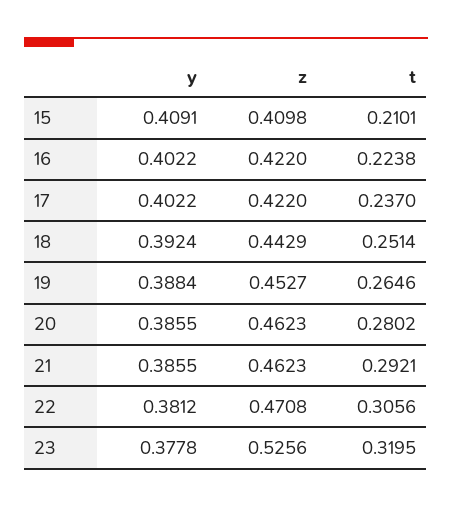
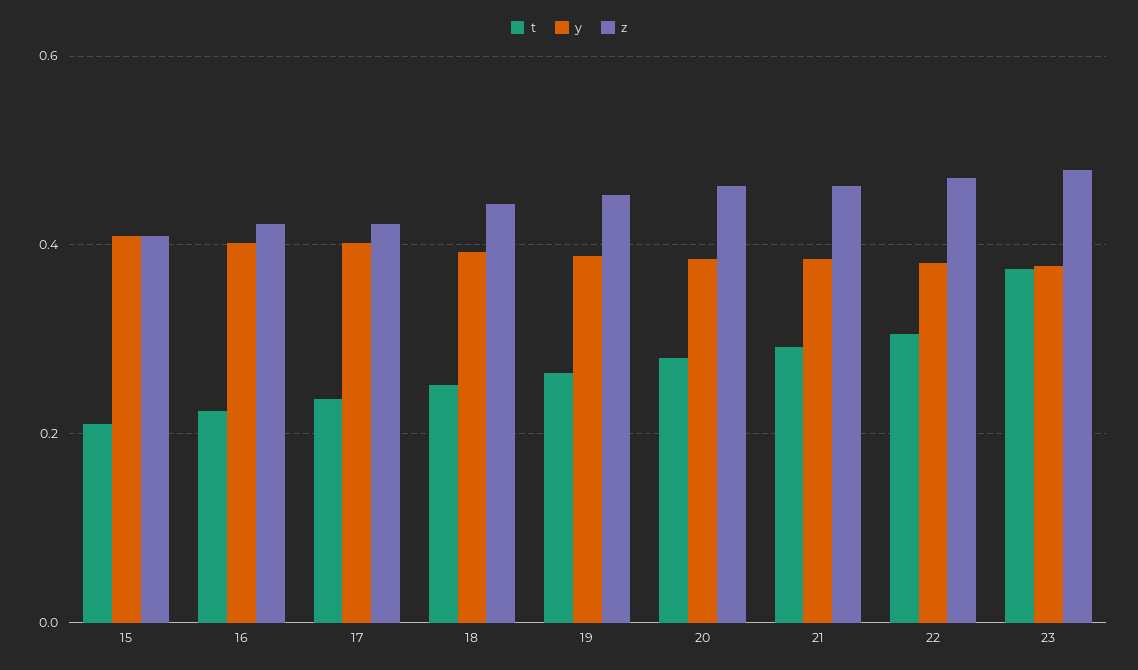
  {
    "y": {
      "15": 0.4091,
      "16": 0.4022,
      "17": 0.4022,
      "18": 0.3924,
      "19": 0.3884,
      "20": 0.3855,
      "21": 0.3855,
      "22": 0.3812,
      "23": 0.3778
    },
    "z": {
      "15": 0.4098,
      "16": 0.422,
      "17": 0.422,
      "18": 0.4429,
      "19": 0.4527,
      "20": 0.4623,
      "21": 0.4623,
      "22": 0.4708,
-     "23": 0.5256
+     "23": 0.48
    },
    "t": {
      "15": 0.2101,
      "16": 0.2238,
      "17": 0.237,
      "18": 0.2514,
      "19": 0.2646,
      "20": 0.2802,
      "21": 0.2921,
      "22": 0.3056,
-     "23": 0.3195
+     "23": 0.38
    }
  }

